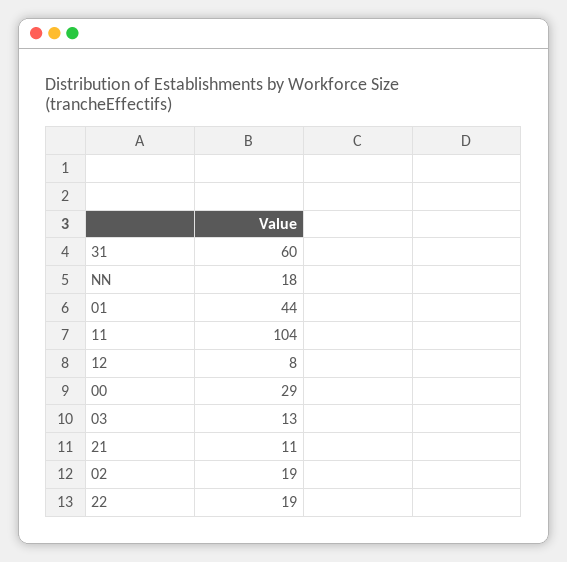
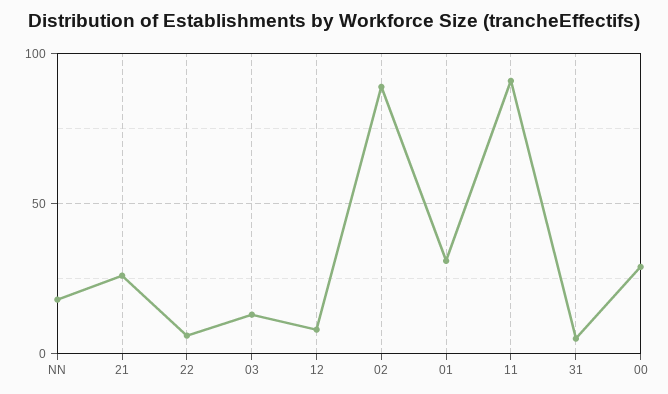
  {
-   "31": 60,
+   "31": 5,
    "NN": 18,
-   "01": 44,
+   "01": 30,
-   "11": 104,
+   "11": 90,
    "12": 8,
    "00": 29,
    "03": 13,
-   "21": 11,
+   "21": 25,
-   "02": 19,
+   "02": 90,
-   "22": 19
+   "22": 5
  }

